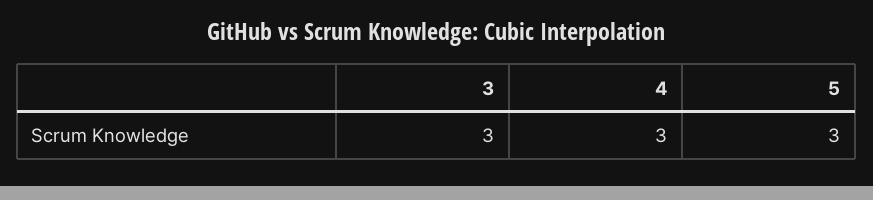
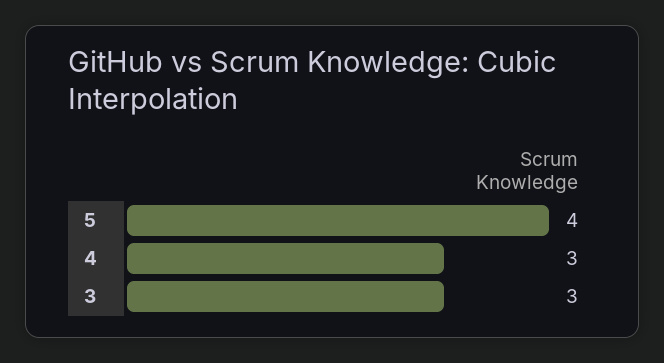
  {
    "3": 3,
    "4": 3,
-   "5": 3
+   "5": 4
  }

